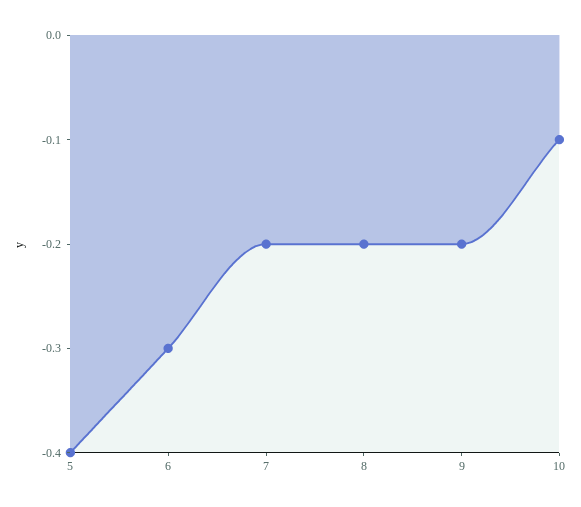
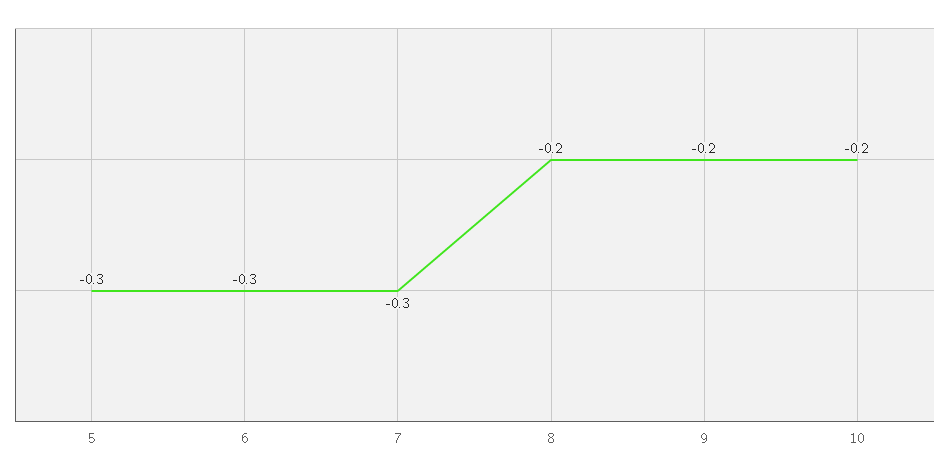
  {
-   "5": -0.4,
+   "5": -0.3,
    "6": -0.3,
-   "7": -0.2,
+   "7": -0.3,
    "8": -0.2,
    "9": -0.2,
-   "10": -0.1
+   "10": -0.2
  }

